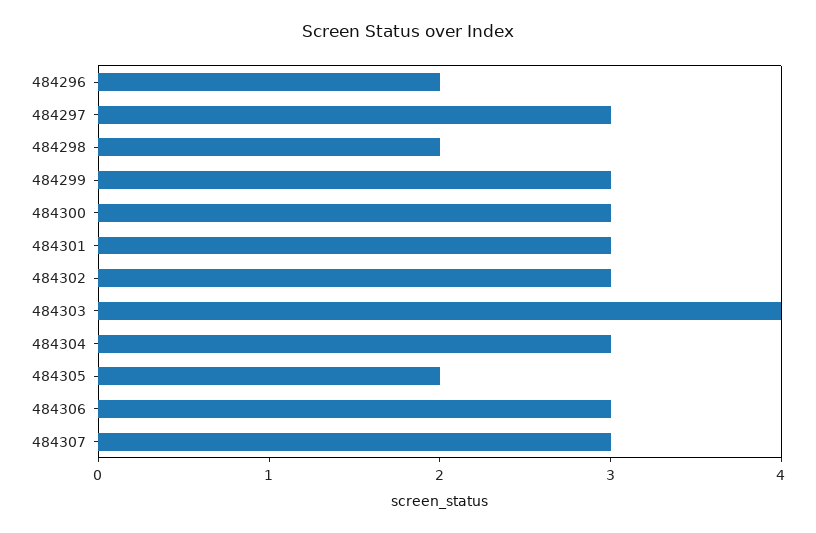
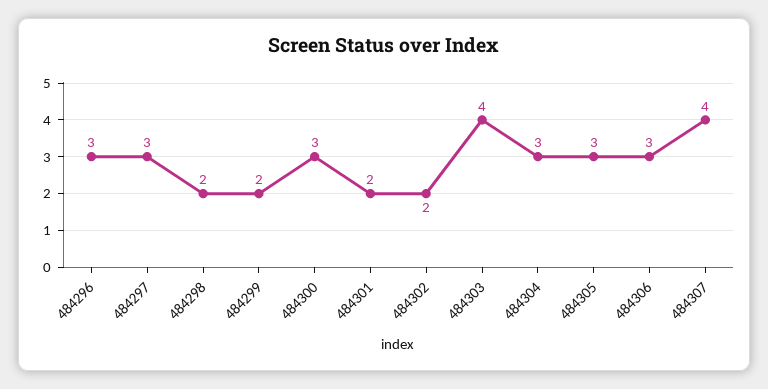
  {
-   "484296": 2,
+   "484296": 3,
    "484297": 3,
    "484298": 2,
-   "484299": 3,
+   "484299": 2,
    "484300": 3,
-   "484301": 3,
+   "484301": 2,
-   "484302": 3,
+   "484302": 2,
    "484303": 4,
    "484304": 3,
-   "484305": 2,
+   "484305": 3,
    "484306": 3,
-   "484307": 3
+   "484307": 4
  }

